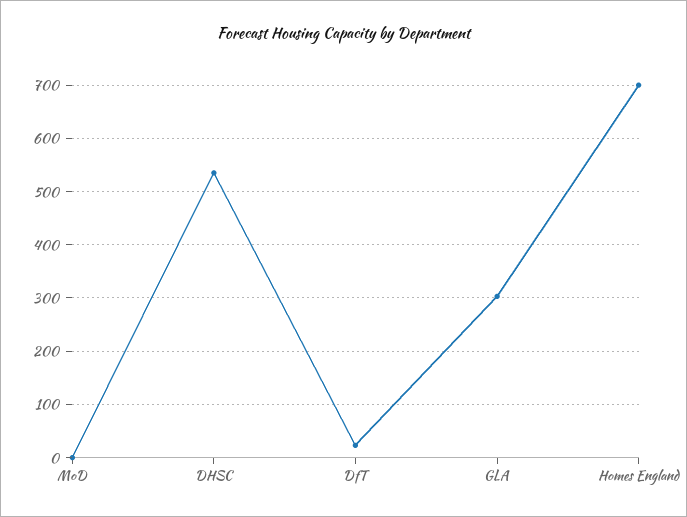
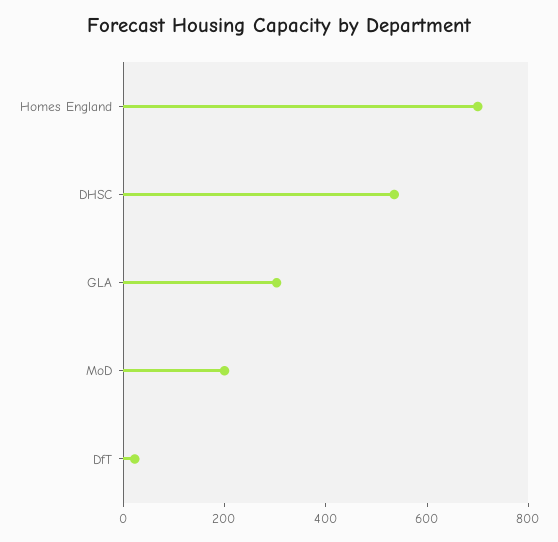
  {
-   "MoD": 0,
+   "MoD": 200,
    "DHSC": 540,
    "DfT": 20,
    "GLA": 300,
    "Homes England": 700
  }

